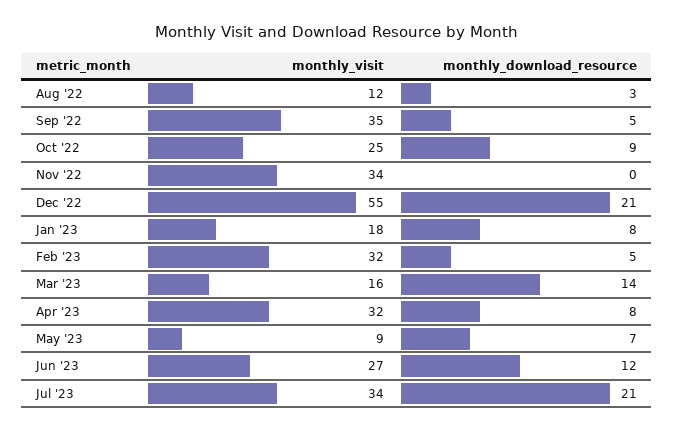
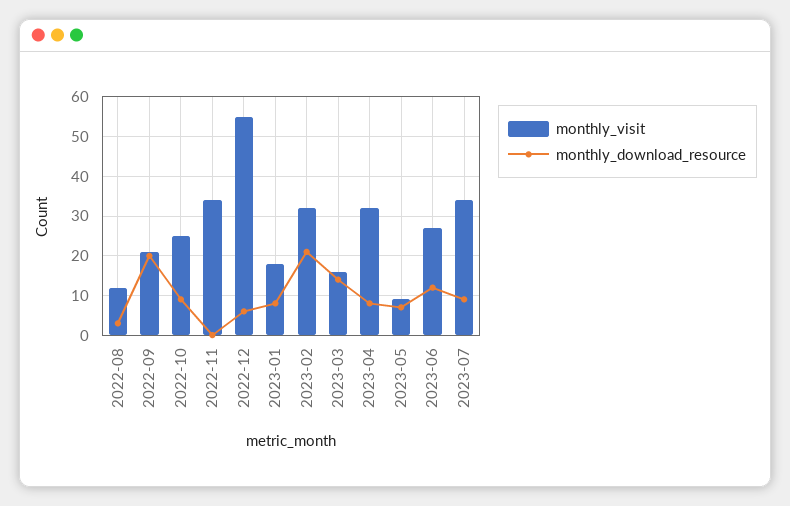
  {
    "monthly_visit": {
      "Aug '22": 12,
-     "Sep '22": 35,
+     "Sep '22": 20,
      "Oct '22": 25,
      "Nov '22": 34,
      "Dec '22": 55,
      "Jan '23": 18,
      "Feb '23": 32,
      "Mar '23": 16,
      "Apr '23": 32,
      "May '23": 9,
      "Jun '23": 27,
      "Jul '23": 34
    },
    "monthly_download_resource": {
      "Aug '22": 3,
-     "Sep '22": 5,
+     "Sep '22": 20,
      "Oct '22": 9,
      "Nov '22": 0,
-     "Dec '22": 21,
+     "Dec '22": 5,
      "Jan '23": 8,
-     "Feb '23": 5,
+     "Feb '23": 20,
      "Mar '23": 14,
      "Apr '23": 8,
      "May '23": 7,
      "Jun '23": 12,
-     "Jul '23": 21
+     "Jul '23": 10
    }
  }

